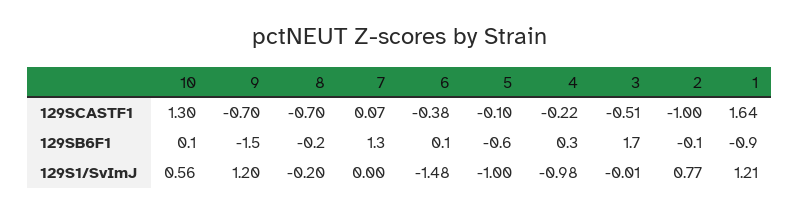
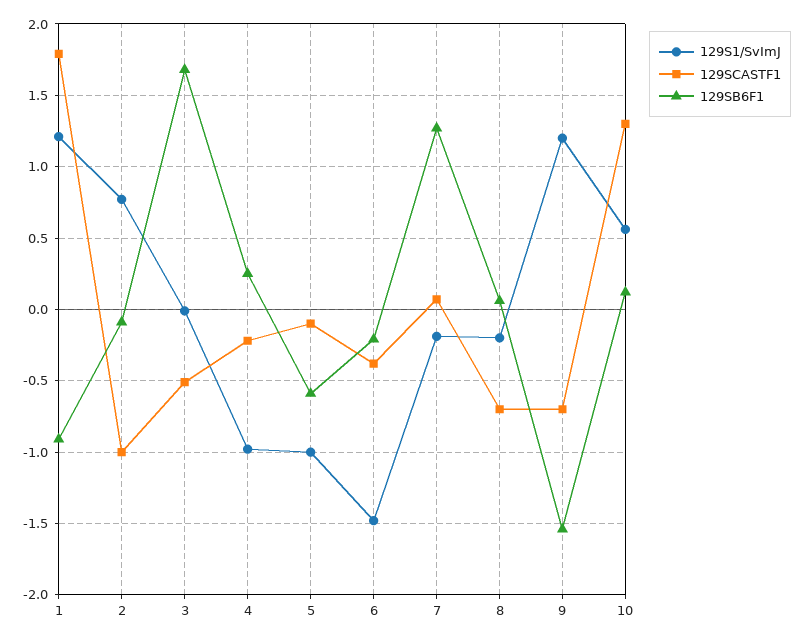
  {
    "129SCASTF1": {
      "10": 1.3,
      "9": -0.7,
      "8": -0.7,
      "7": 0.07,
      "6": -0.38,
      "5": -0.1,
      "4": -0.22,
      "3": -0.51,
      "2": -1,
-     "1": 1.64
+     "1": 1.8
    },
    "129SB6F1": {
      "10": 0.1,
      "9": -1.5,
-     "8": -0.2,
+     "8": 0.05,
      "7": 1.3,
-     "6": 0.1,
+     "6": -0.2,
      "5": -0.6,
      "4": 0.3,
      "3": 1.7,
      "2": -0.1,
      "1": -0.9
    },
    "129S1/SvImJ": {
      "10": 0.56,
      "9": 1.2,
      "8": -0.2,
-     "7": 0,
+     "7": -0.2,
      "6": -1.48,
      "5": -1,
      "4": -0.98,
      "3": -0.01,
      "2": 0.77,
      "1": 1.21
    }
  }

